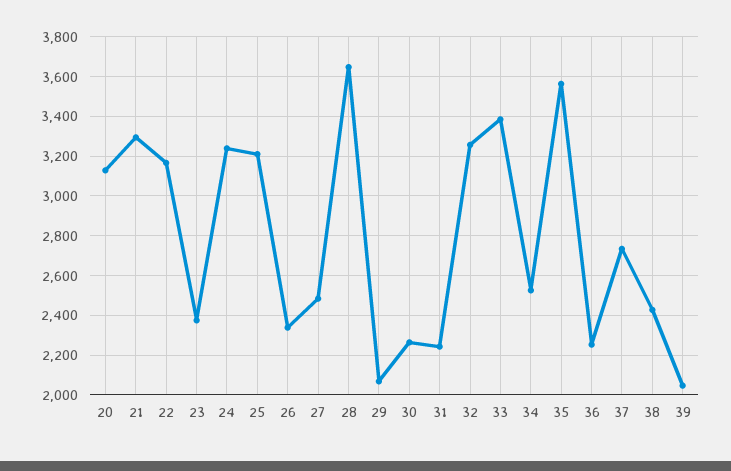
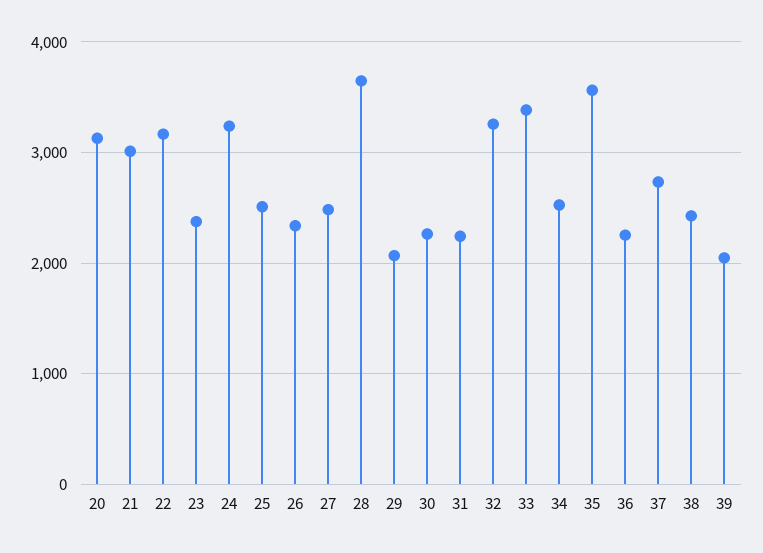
  {
    "20": 3150,
-   "21": 3300,
+   "21": 3000,
    "22": 3150,
    "23": 2400,
    "24": 3250,
-   "25": 3200,
+   "25": 2500,
    "26": 2350,
    "27": 2500,
    "28": 3650,
    "29": 2050,
    "30": 2250,
    "31": 2250,
    "32": 3250,
    "33": 3400,
    "34": 2550,
    "35": 3550,
    "36": 2250,
    "37": 2750,
    "38": 2450,
    "39": 2050
  }

